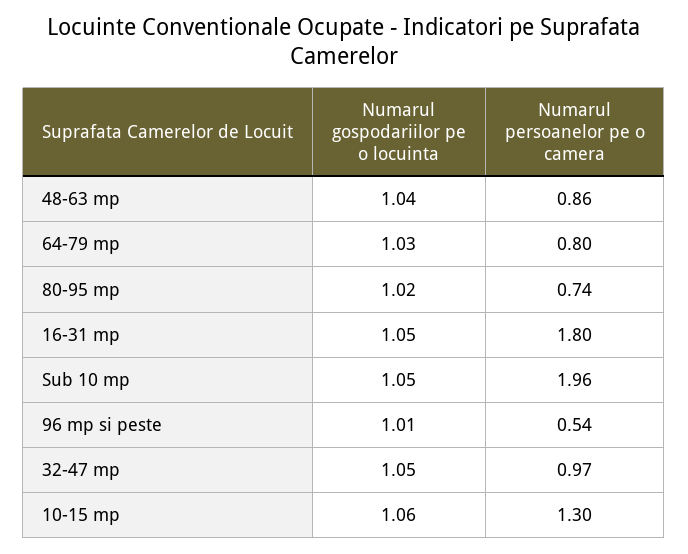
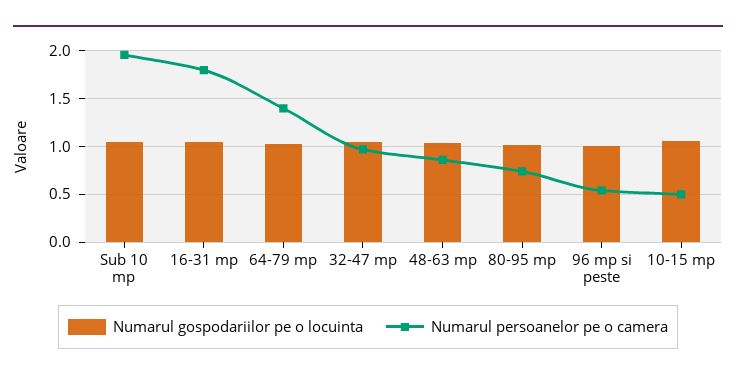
  {
    "Numarul gospodariilor pe o locuinta": {
      "48-63 mp": 1.04,
      "64-79 mp": 1.03,
      "80-95 mp": 1.02,
      "16-31 mp": 1.05,
      "Sub 10 mp": 1.05,
      "96 mp si peste": 1.01,
      "32-47 mp": 1.05,
      "10-15 mp": 1.06
    },
    "Numarul persoanelor pe o camera": {
      "48-63 mp": 0.86,
-     "64-79 mp": 0.8,
+     "64-79 mp": 1.4,
      "80-95 mp": 0.74,
      "16-31 mp": 1.8,
      "Sub 10 mp": 1.96,
      "96 mp si peste": 0.54,
      "32-47 mp": 0.97,
-     "10-15 mp": 1.3
+     "10-15 mp": 0.5
    }
  }

